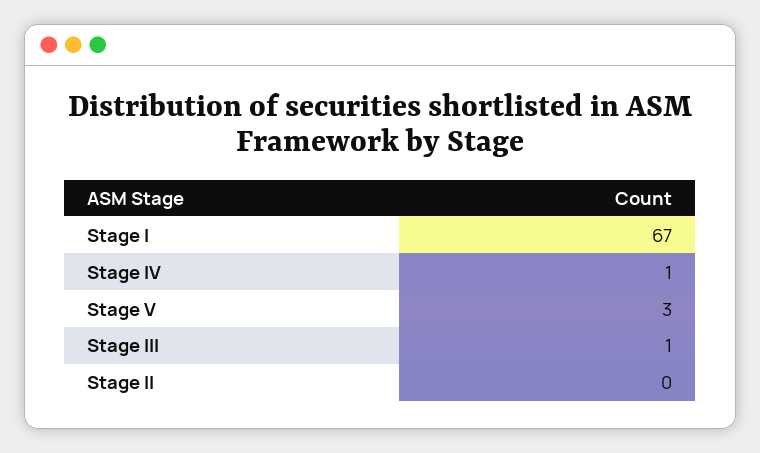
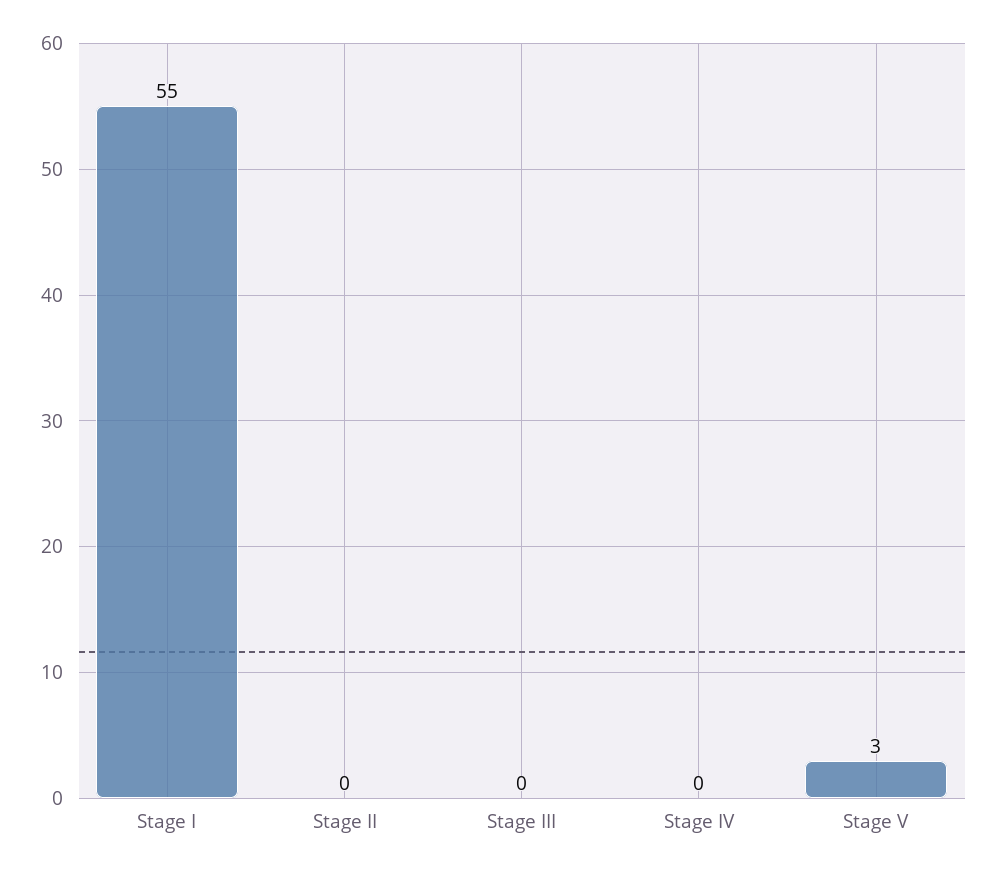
  {
-   "Stage I": 67,
+   "Stage I": 55,
-   "Stage IV": 1,
+   "Stage IV": 0,
    "Stage V": 3,
-   "Stage III": 1,
+   "Stage III": 0,
    "Stage II": 0
  }

